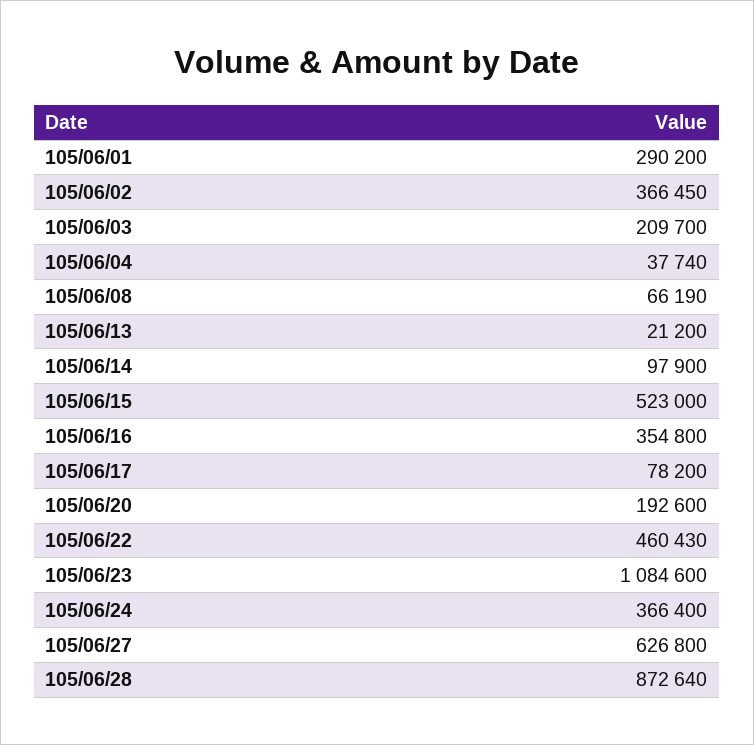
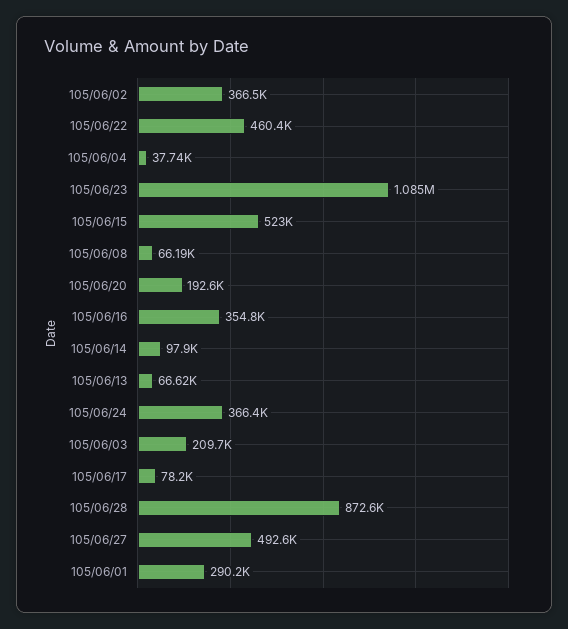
  {
    "105/06/01": 290200,
    "105/06/02": 366450,
    "105/06/03": 209700,
    "105/06/04": 37740,
    "105/06/08": 66190,
-   "105/06/13": 21200,
+   "105/06/13": 66620,
    "105/06/14": 97900,
    "105/06/15": 523000,
    "105/06/16": 354800,
    "105/06/17": 78200,
    "105/06/20": 192600,
    "105/06/22": 460430,
    "105/06/23": 1084600,
    "105/06/24": 366400,
-   "105/06/27": 626800,
+   "105/06/27": 492600,
    "105/06/28": 872640
  }

